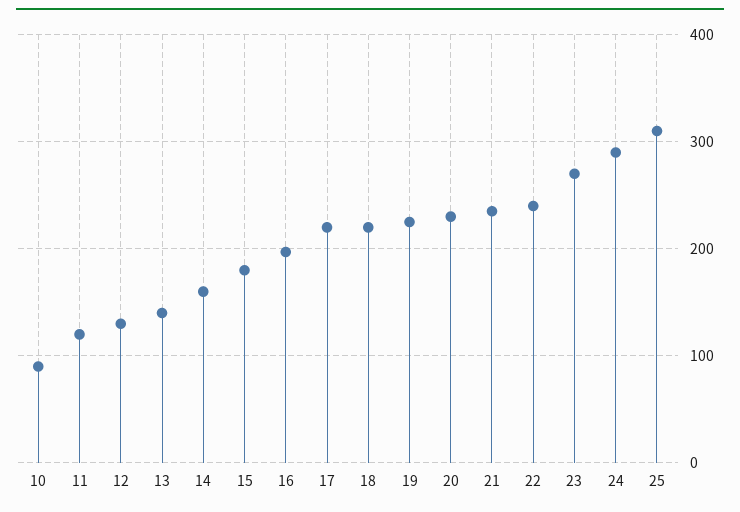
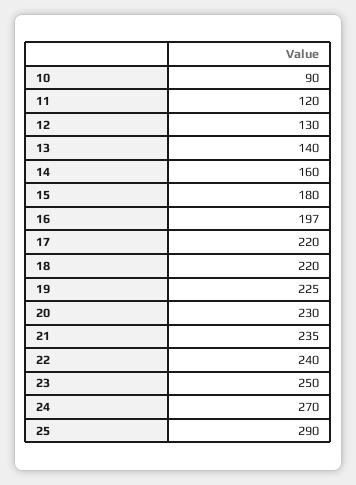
  {
    "10": 90,
    "11": 120,
    "12": 130,
    "13": 140,
    "14": 160,
    "15": 180,
    "16": 197,
    "17": 220,
    "18": 220,
    "19": 225,
    "20": 230,
    "21": 235,
    "22": 240,
-   "23": 270,
+   "23": 250,
-   "24": 290,
+   "24": 270,
-   "25": 310
+   "25": 290
  }

